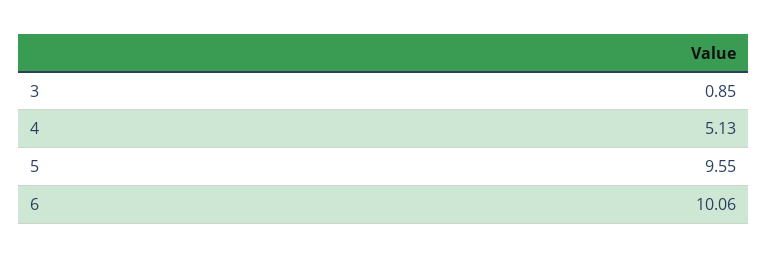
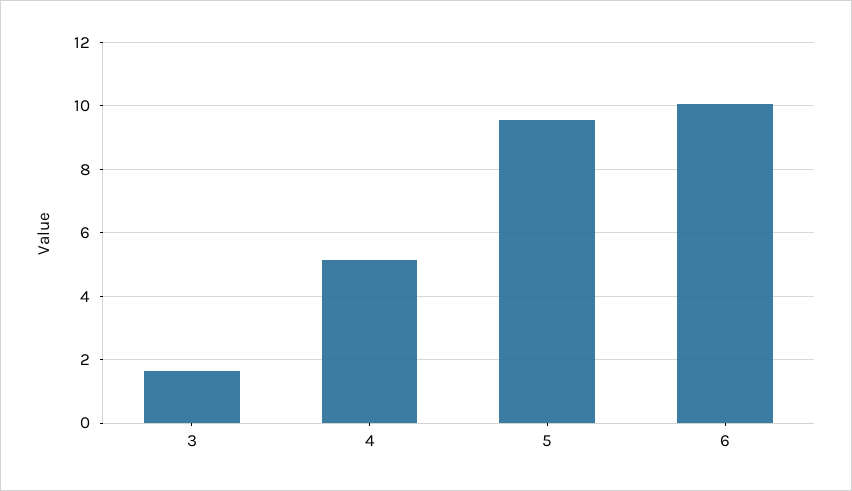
  {
-   "3": 0.85,
+   "3": 1.6,
    "4": 5.13,
    "5": 9.55,
    "6": 10.06
  }

